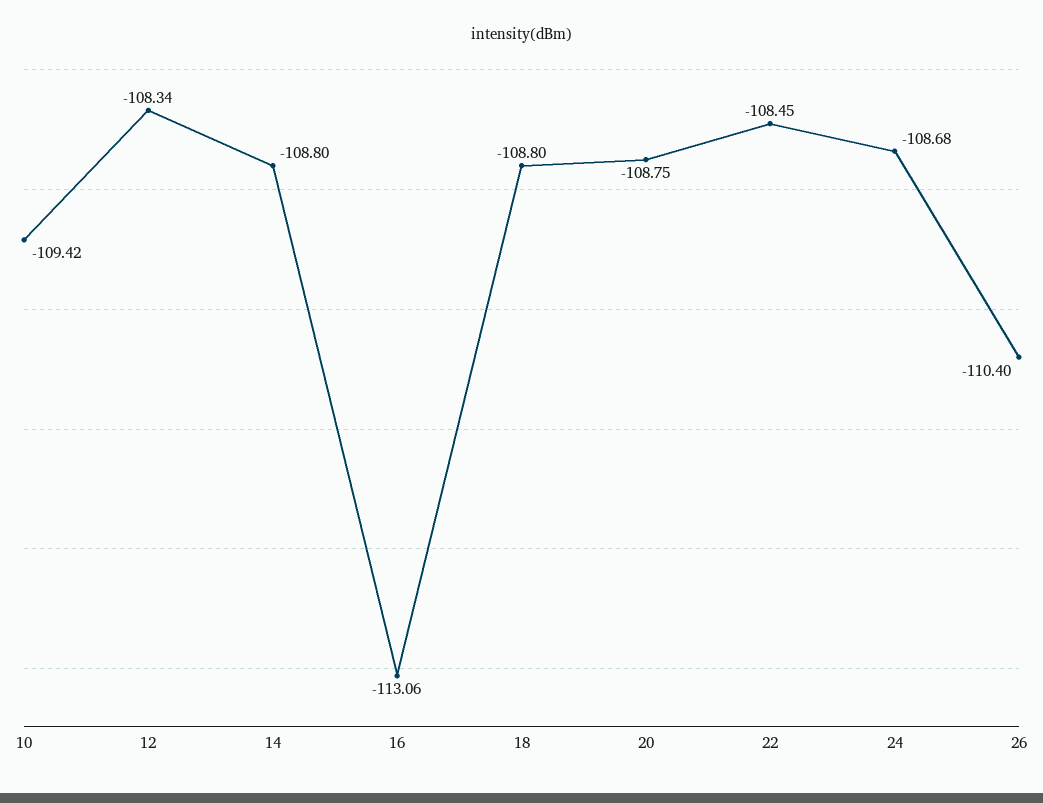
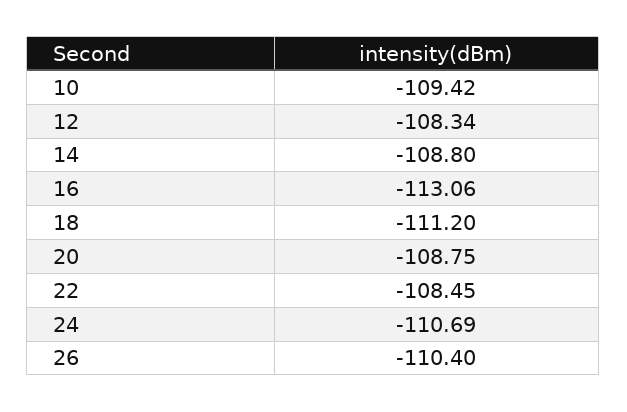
  {
    "10": -109.42,
    "12": -108.34,
    "14": -108.8,
    "16": -113.06,
-   "18": -108.8,
+   "18": -111.2,
    "20": -108.75,
    "22": -108.45,
-   "24": -108.68,
+   "24": -110.69,
    "26": -110.4
  }

